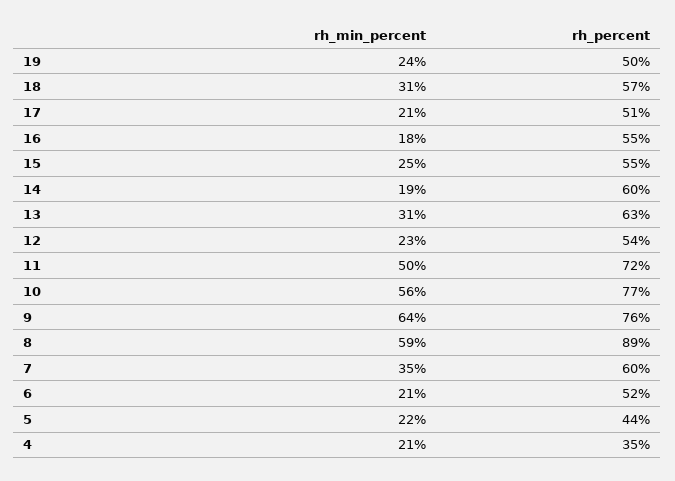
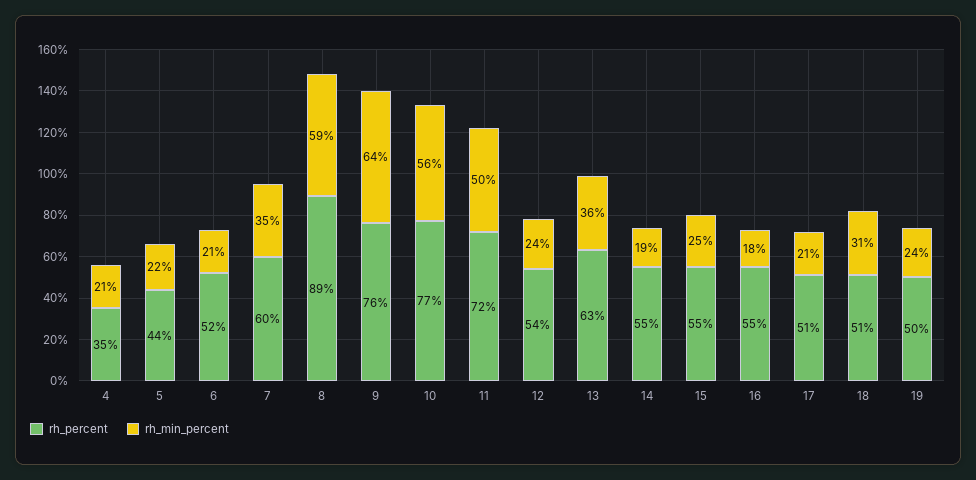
  {
    "rh_min_percent": {
      "19": 24,
      "18": 31,
      "17": 21,
      "16": 18,
      "15": 25,
      "14": 19,
-     "13": 31,
+     "13": 36,
-     "12": 23,
+     "12": 24,
      "11": 50,
      "10": 56,
      "9": 64,
      "8": 59,
      "7": 35,
      "6": 21,
      "5": 22,
      "4": 21
    },
    "rh_percent": {
      "19": 50,
-     "18": 57,
+     "18": 51,
      "17": 51,
      "16": 55,
      "15": 55,
-     "14": 60,
+     "14": 55,
      "13": 63,
      "12": 54,
      "11": 72,
      "10": 77,
      "9": 76,
      "8": 89,
      "7": 60,
      "6": 52,
      "5": 44,
      "4": 35
    }
  }

